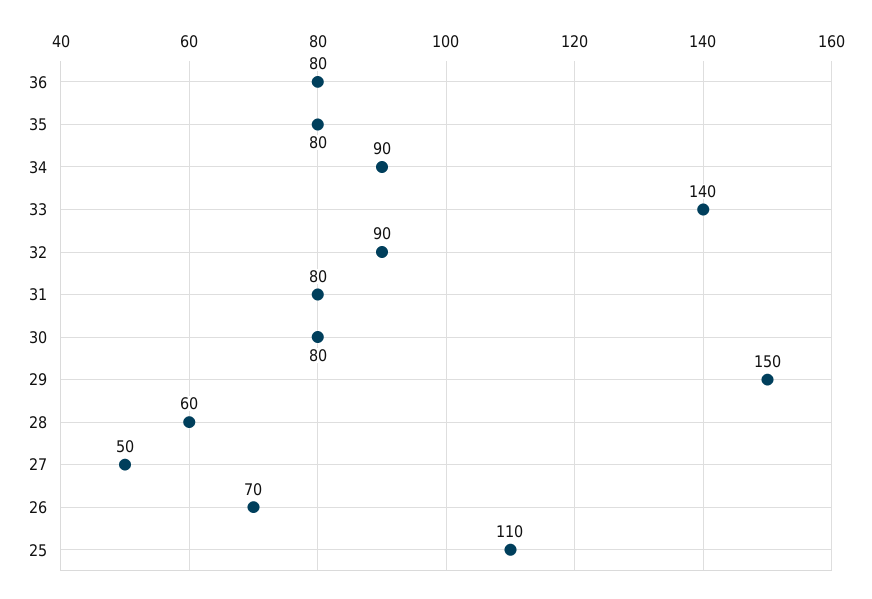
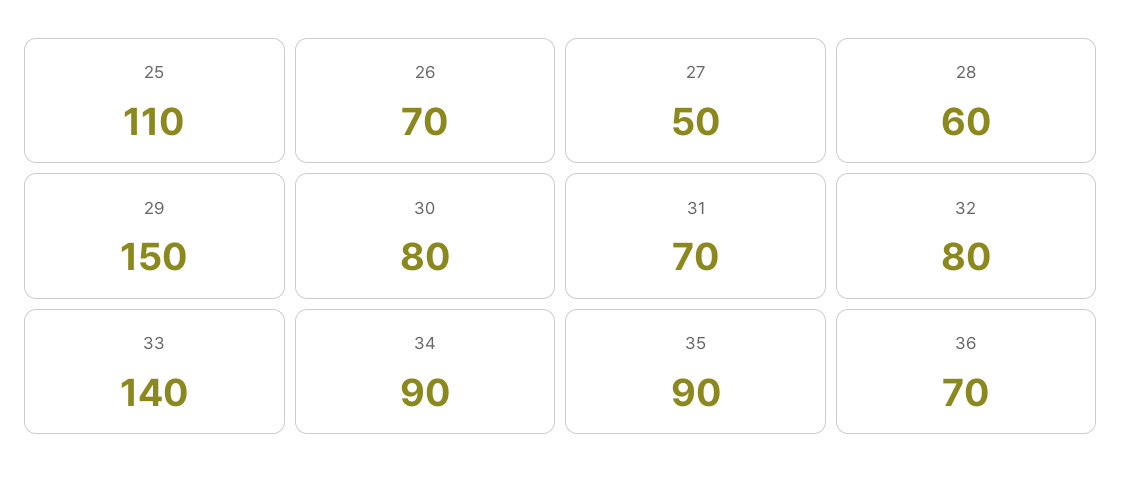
  {
-   "36": 80,
+   "36": 70,
-   "35": 80,
+   "35": 90,
    "34": 90,
    "33": 140,
-   "32": 90,
+   "32": 80,
-   "31": 80,
+   "31": 70,
    "30": 80,
    "29": 150,
    "28": 60,
    "27": 50,
    "26": 70,
    "25": 110
  }

